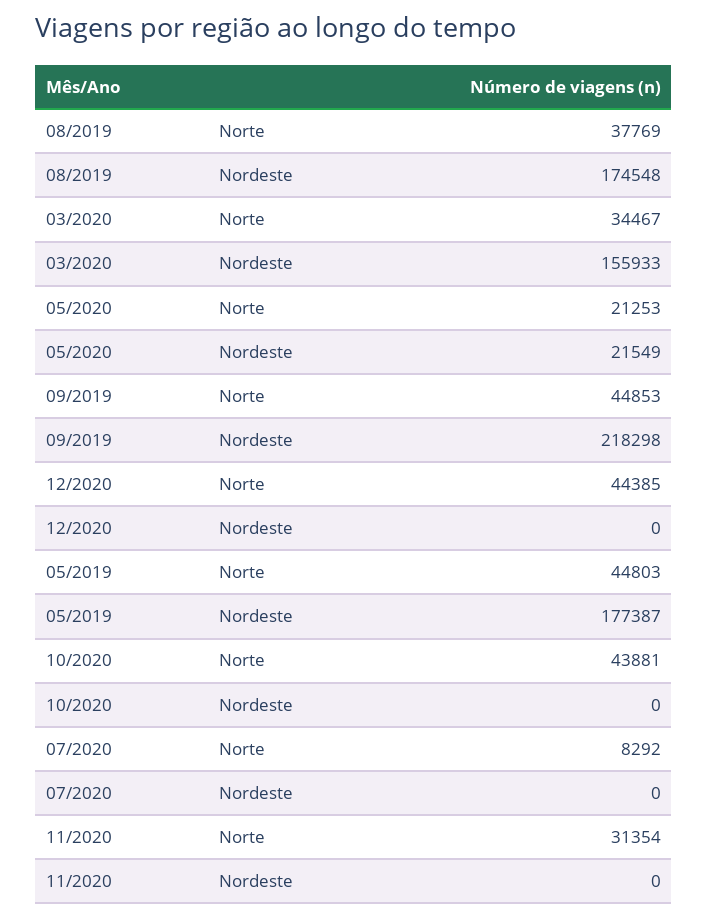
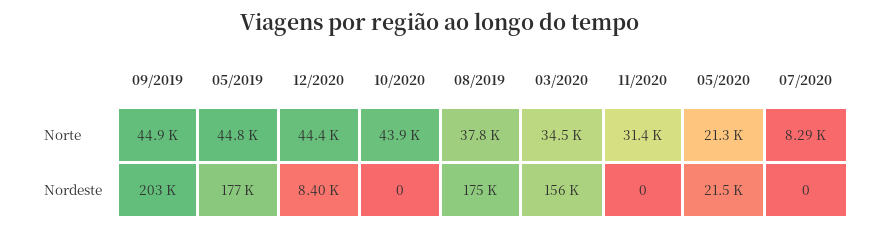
  {
    "08/2019": {
      "Norte": 37769,
      "Nordeste": 174548
    },
    "03/2020": {
      "Norte": 34467,
      "Nordeste": 155933
    },
    "05/2020": {
      "Norte": 21253,
      "Nordeste": 21549
    },
    "09/2019": {
      "Norte": 44853,
-     "Nordeste": 218298
+     "Nordeste": 203000
    },
    "12/2020": {
      "Norte": 44385,
-     "Nordeste": 0
+     "Nordeste": 8400
    },
    "05/2019": {
      "Norte": 44803,
      "Nordeste": 177387
    },
    "10/2020": {
      "Norte": 43881,
      "Nordeste": 0
    },
    "07/2020": {
      "Norte": 8292,
      "Nordeste": 0
    },
    "11/2020": {
      "Norte": 31354,
      "Nordeste": 0
    }
  }

